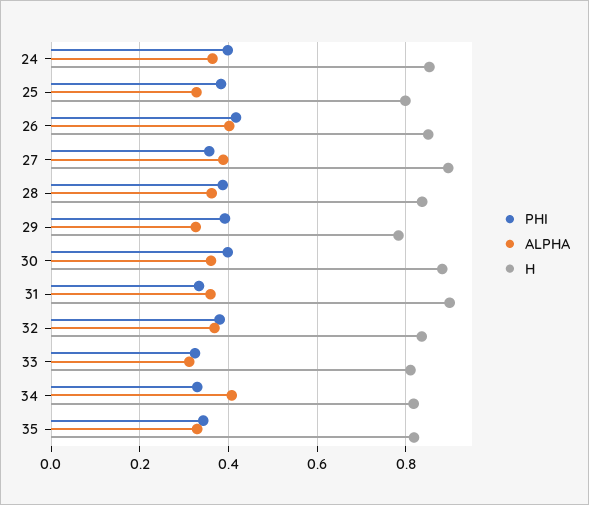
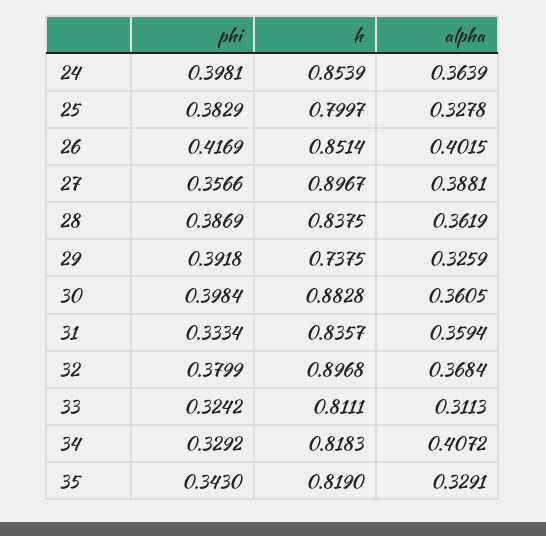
  {
    "PHI": {
      "24": 0.3981,
      "25": 0.3829,
      "26": 0.4169,
      "27": 0.3566,
      "28": 0.3869,
      "29": 0.3918,
      "30": 0.3984,
      "31": 0.3334,
      "32": 0.3799,
      "33": 0.3242,
      "34": 0.3292,
      "35": 0.343
    },
    "ALPHA": {
      "24": 0.3639,
      "25": 0.3278,
      "26": 0.4015,
      "27": 0.3881,
      "28": 0.3619,
      "29": 0.3259,
      "30": 0.3605,
      "31": 0.3594,
      "32": 0.3684,
      "33": 0.3113,
      "34": 0.4072,
      "35": 0.3291
    },
    "H": {
      "24": 0.8539,
      "25": 0.7997,
      "26": 0.8514,
      "27": 0.8967,
      "28": 0.8375,
-     "29": 0.78,
+     "29": 0.7375,
      "30": 0.8828,
-     "31": 0.9,
+     "31": 0.8357,
-     "32": 0.84,
+     "32": 0.8968,
      "33": 0.8111,
      "34": 0.8183,
      "35": 0.819
    }
  }

